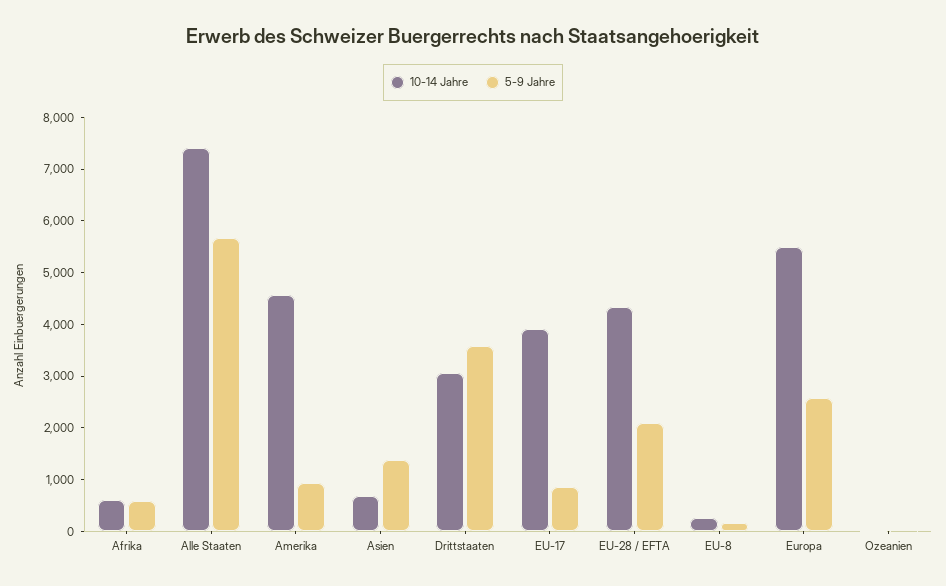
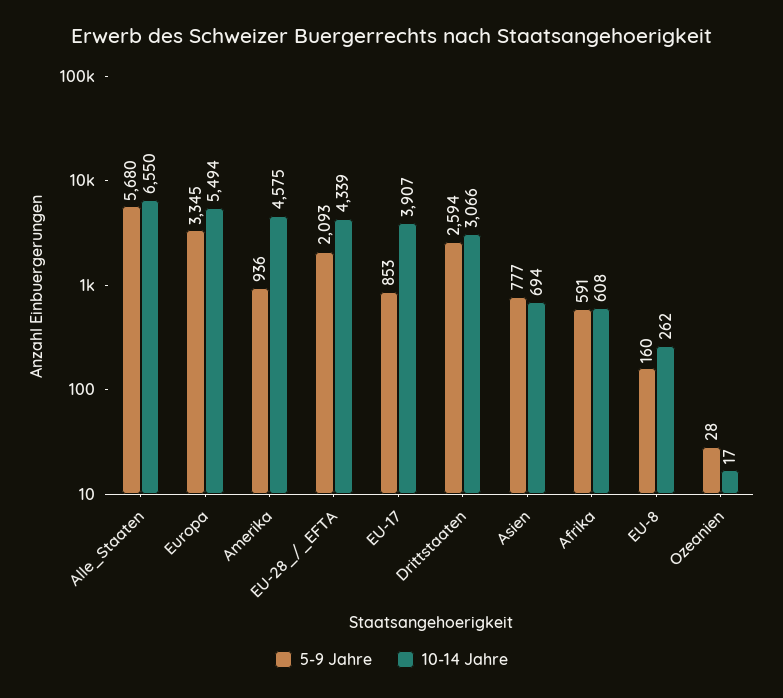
  {
    "10-14 Jahre": {
      "Afrika": 608,
-     "Alle Staaten": 7400,
+     "Alle Staaten": 6550,
      "Amerika": 4575,
      "Asien": 694,
      "Drittstaaten": 3066,
      "EU-17": 3907,
      "EU-28 / EFTA": 4339,
      "EU-8": 262,
      "Europa": 5494,
      "Ozeanien": 17
    },
    "5-9 Jahre": {
      "Afrika": 591,
      "Alle Staaten": 5680,
      "Amerika": 936,
-     "Asien": 1400,
+     "Asien": 777,
-     "Drittstaaten": 3600,
+     "Drittstaaten": 2594,
      "EU-17": 853,
      "EU-28 / EFTA": 2093,
      "EU-8": 160,
-     "Europa": 2600,
+     "Europa": 3345,
      "Ozeanien": 28
    }
  }

